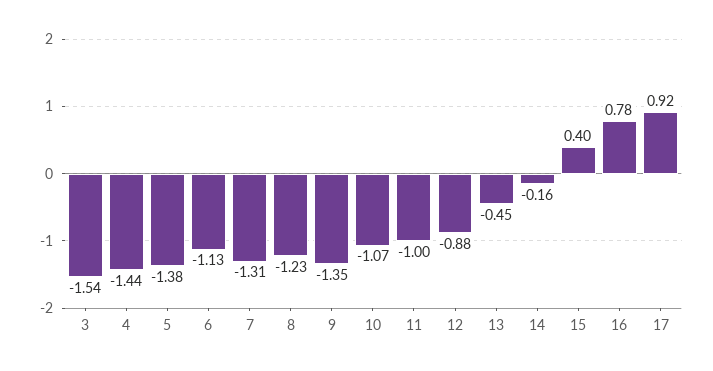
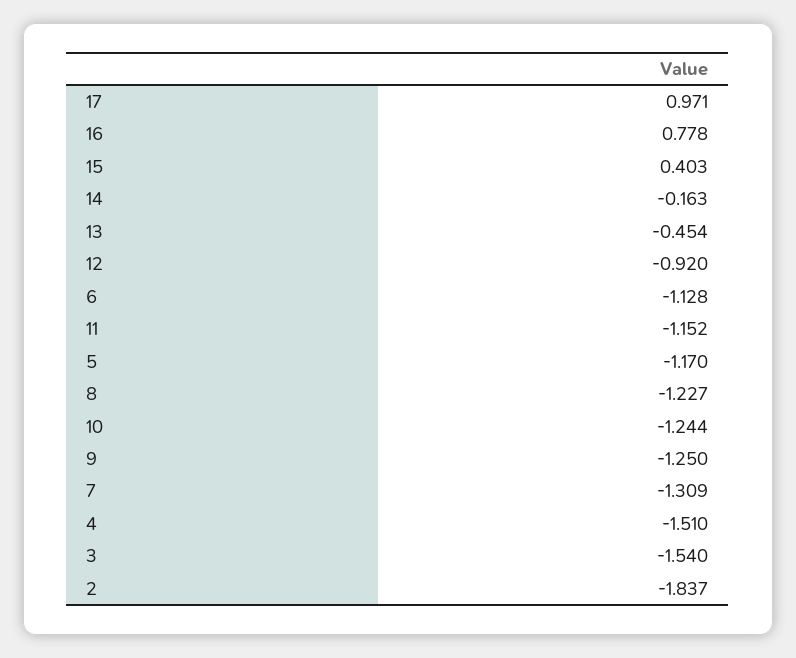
  {
    "3": -1.54,
-   "4": -1.44,
+   "4": -1.51,
-   "5": -1.38,
+   "5": -1.17,
    "6": -1.128,
    "7": -1.309,
    "8": -1.227,
-   "9": -1.35,
+   "9": -1.25,
-   "10": -1.07,
+   "10": -1.244,
-   "11": -1,
+   "11": -1.152,
-   "12": -0.88,
+   "12": -0.92,
    "13": -0.454,
    "14": -0.163,
    "15": 0.403,
    "16": 0.778,
-   "17": 0.92
+   "17": 0.971,
+   "2": -1.837
  }

